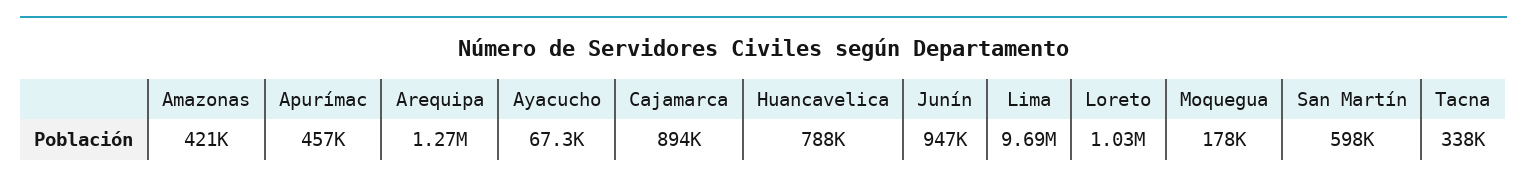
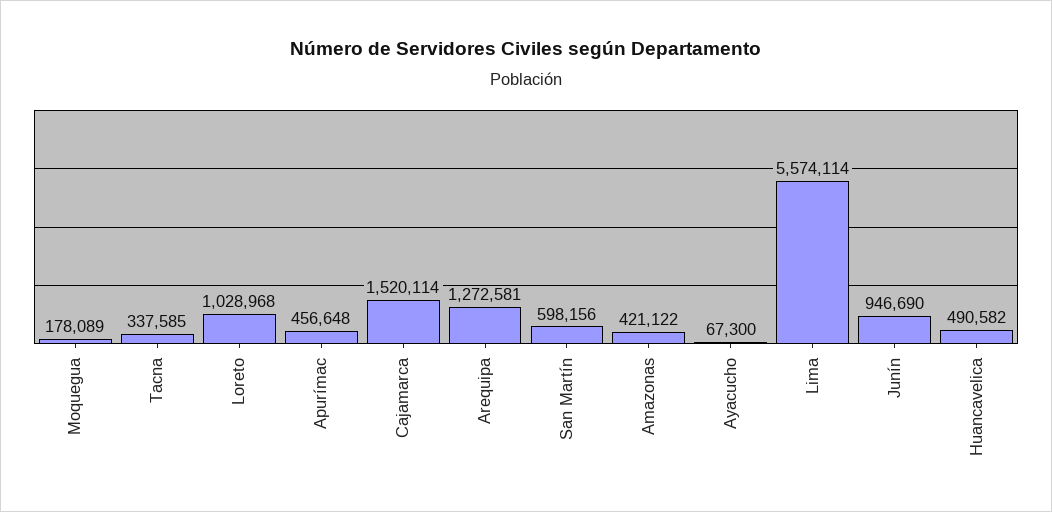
  {
    "Amazonas": 421122,
    "Apurímac": 456648,
    "Arequipa": 1272581,
    "Ayacucho": 67300,
-   "Cajamarca": 894000,
+   "Cajamarca": 1520114,
-   "Huancavelica": 788000,
+   "Huancavelica": 490582,
    "Junín": 946690,
-   "Lima": 9690000,
+   "Lima": 5574114,
    "Loreto": 1028968,
    "Moquegua": 178089,
    "San Martín": 598156,
    "Tacna": 337585
  }

